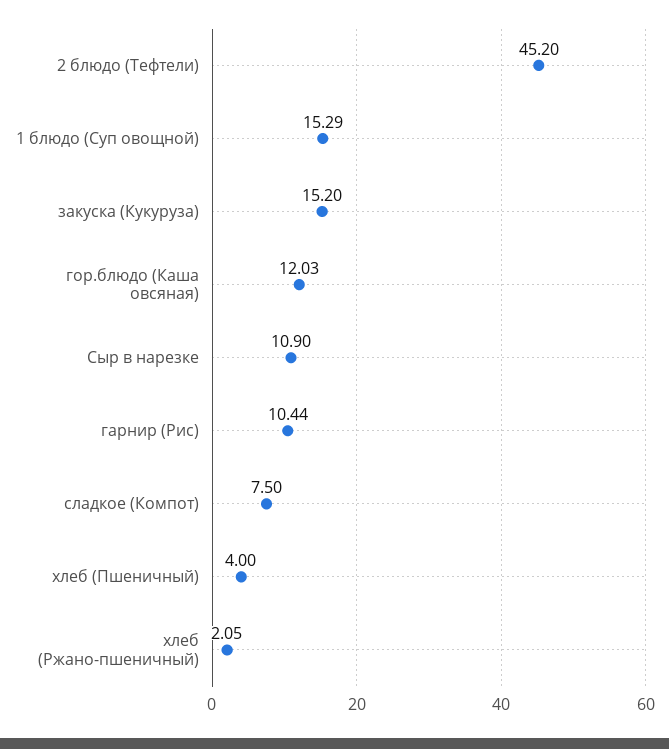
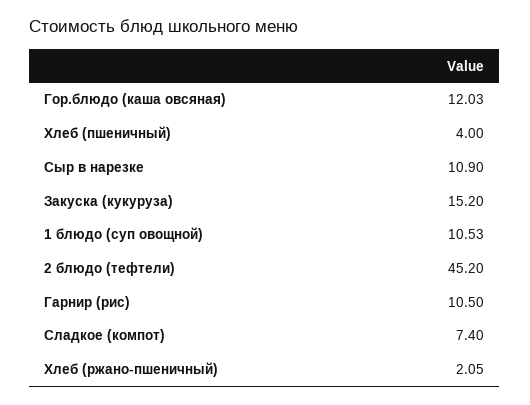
  {
    "2 блюдо (Тефтели)": 45.2,
-   "1 блюдо (Суп овощной)": 15.29,
+   "1 блюдо (Суп овощной)": 10.53,
    "закуска (Кукуруза)": 15.2,
    "гор.блюдо (Каша овсяная)": 12.03,
    "Сыр в нарезке": 10.9,
-   "гарнир (Рис)": 10.44,
+   "гарнир (Рис)": 10.5,
-   "сладкое (Компот)": 7.5,
+   "сладкое (Компот)": 7.4,
    "хлеб (Пшеничный)": 4,
    "хлеб (Ржано-пшеничный)": 2.05
  }

